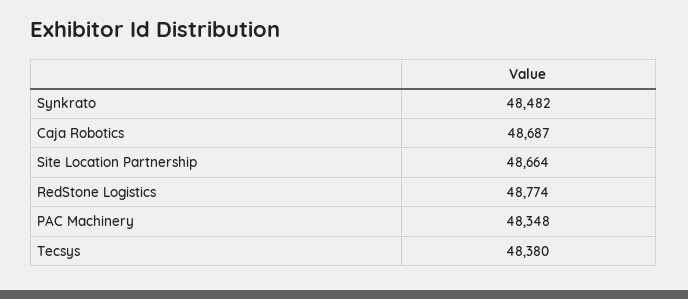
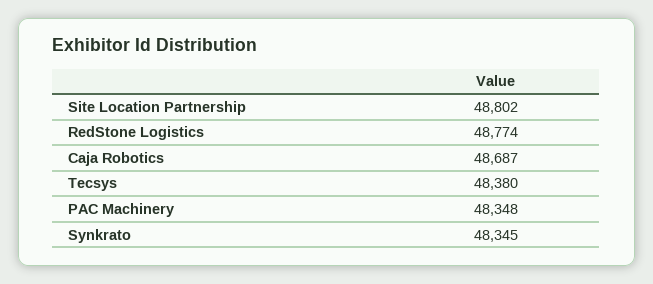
  {
-   "Synkrato": 48482,
+   "Synkrato": 48345,
    "Caja Robotics": 48687,
-   "Site Location Partnership": 48664,
+   "Site Location Partnership": 48802,
    "RedStone Logistics": 48774,
    "PAC Machinery": 48348,
    "Tecsys": 48380
  }

